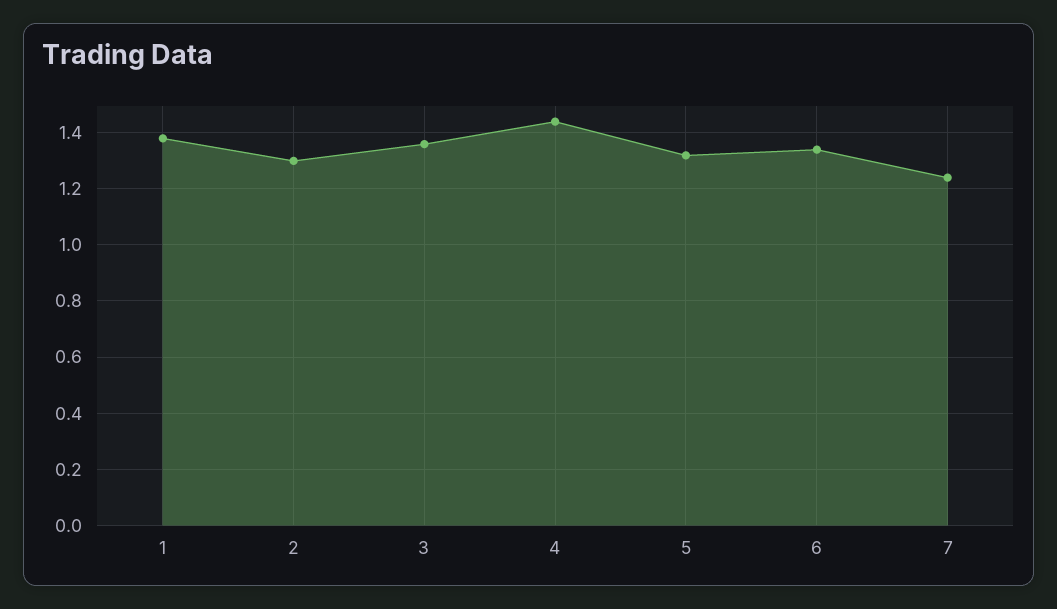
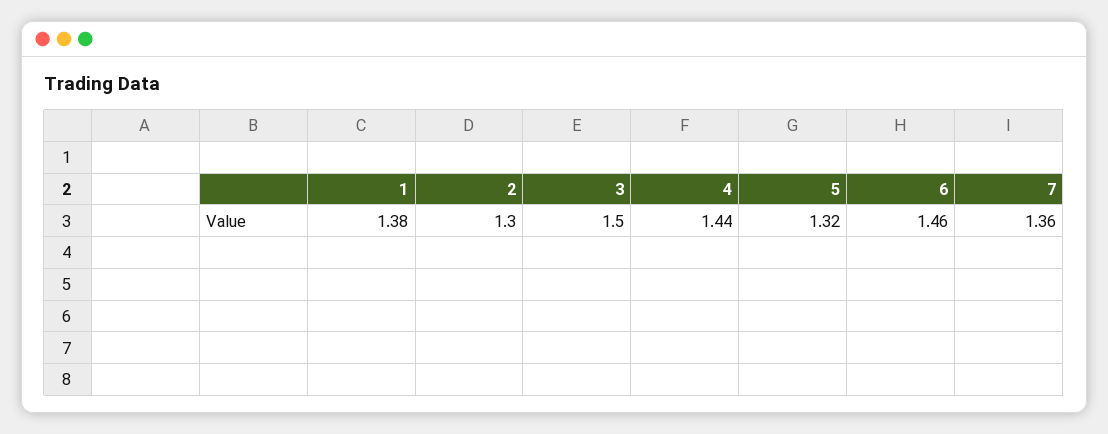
  {
    "1": 1.38,
    "2": 1.3,
-   "3": 1.35,
+   "3": 1.5,
    "4": 1.44,
    "5": 1.32,
-   "6": 1.35,
+   "6": 1.46,
-   "7": 1.25
+   "7": 1.36
  }

